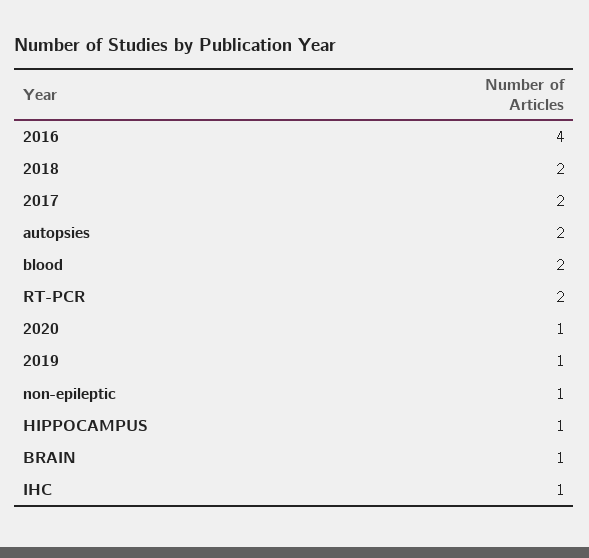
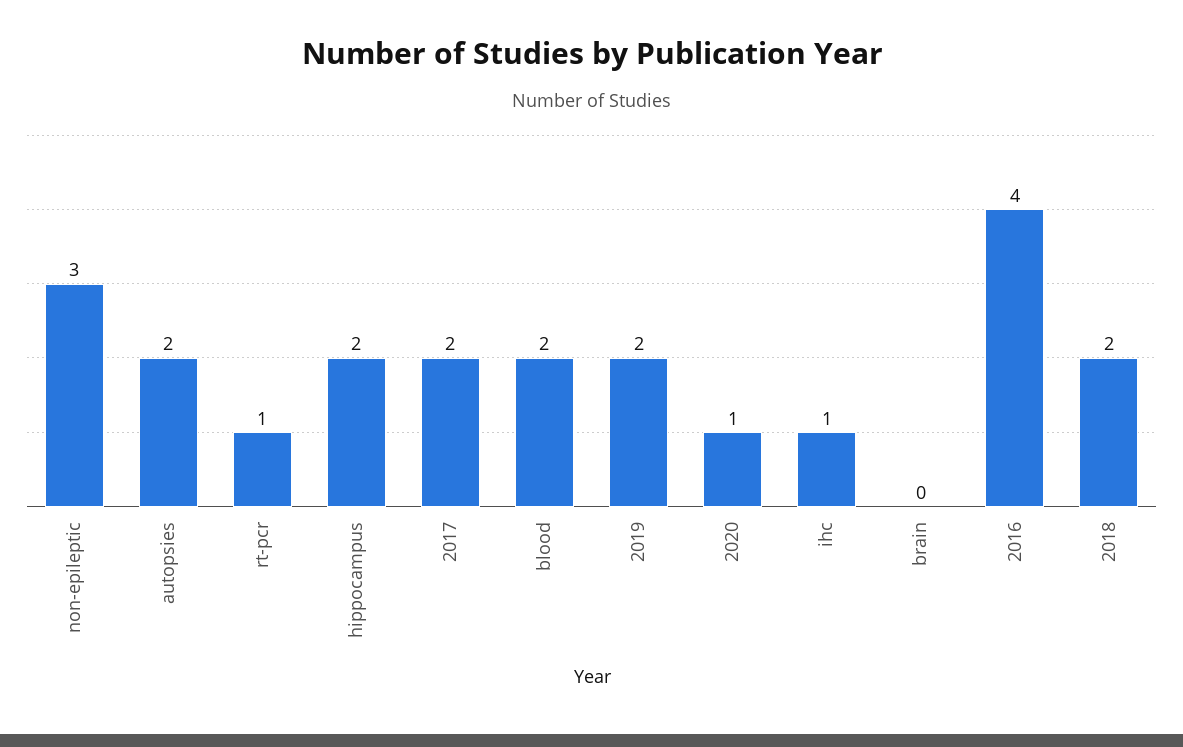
  {
    "2016": 4,
    "2018": 2,
    "2017": 2,
    "autopsies": 2,
    "blood": 2,
-   "RT-PCR": 2,
+   "RT-PCR": 1,
    "2020": 1,
-   "2019": 1,
+   "2019": 2,
-   "non-epileptic": 1,
+   "non-epileptic": 3,
-   "HIPPOCAMPUS": 1,
+   "HIPPOCAMPUS": 2,
-   "BRAIN": 1,
+   "BRAIN": 0,
    "IHC": 1
  }

